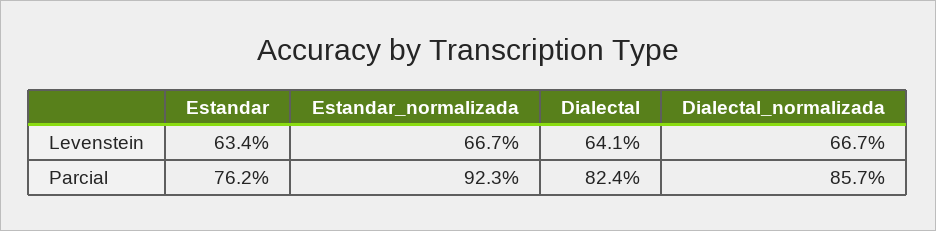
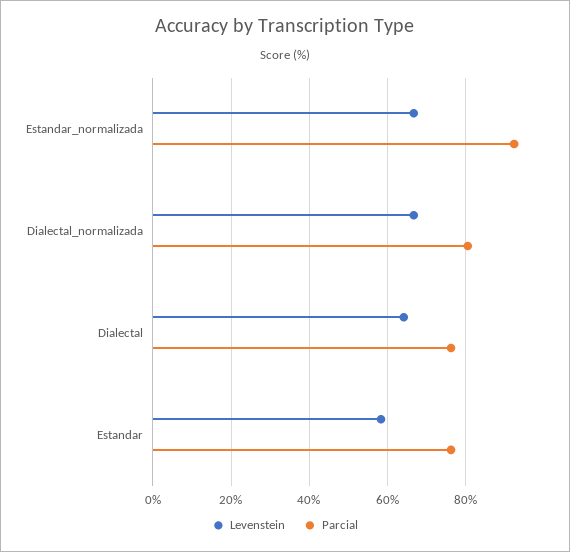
  {
    "Levenstein": {
-     "Estandar": 63.4,
+     "Estandar": 58,
      "Estandar_normalizada": 66.7,
      "Dialectal": 64.1,
      "Dialectal_normalizada": 66.7
    },
    "Parcial": {
      "Estandar": 76.2,
      "Estandar_normalizada": 92.3,
-     "Dialectal": 82.4,
+     "Dialectal": 76,
-     "Dialectal_normalizada": 85.7
+     "Dialectal_normalizada": 80
    }
  }

